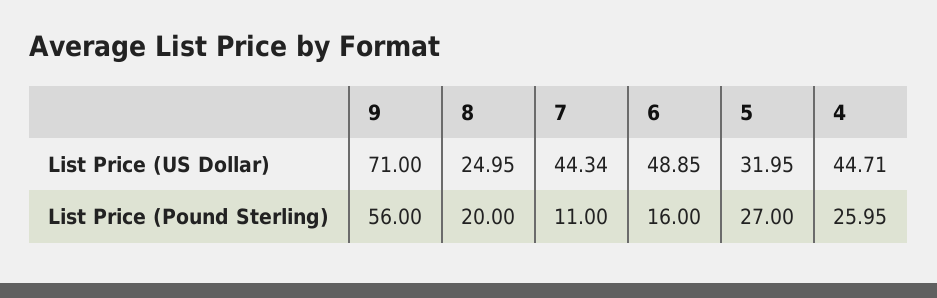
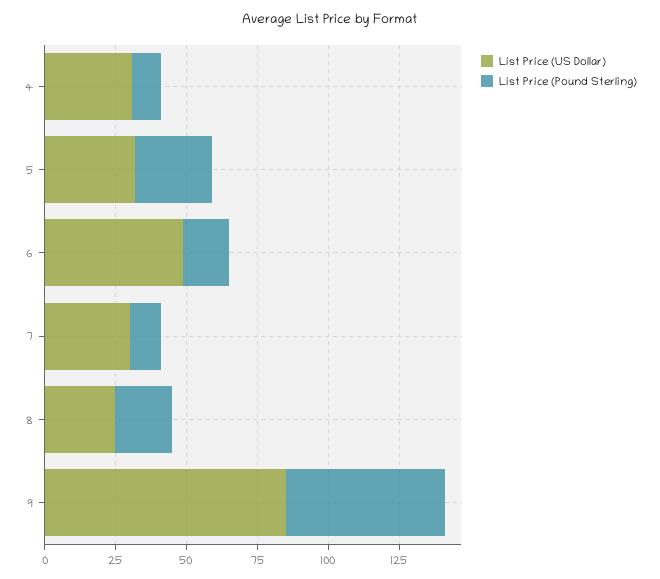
  {
    "List Price (US Dollar)": {
-     "9": 71,
+     "9": 85,
      "8": 24.95,
-     "7": 44.34,
+     "7": 30,
      "6": 48.85,
      "5": 31.95,
-     "4": 44.71
+     "4": 30
    },
    "List Price (Pound Sterling)": {
      "9": 56,
      "8": 20,
      "7": 11,
      "6": 16,
      "5": 27,
-     "4": 25.95
+     "4": 10
    }
  }

